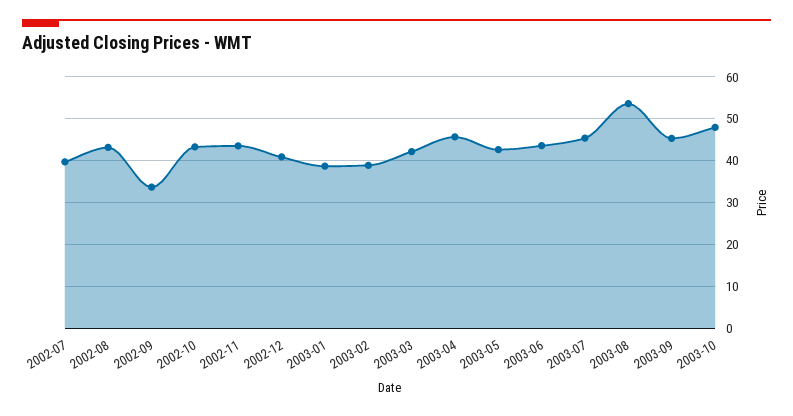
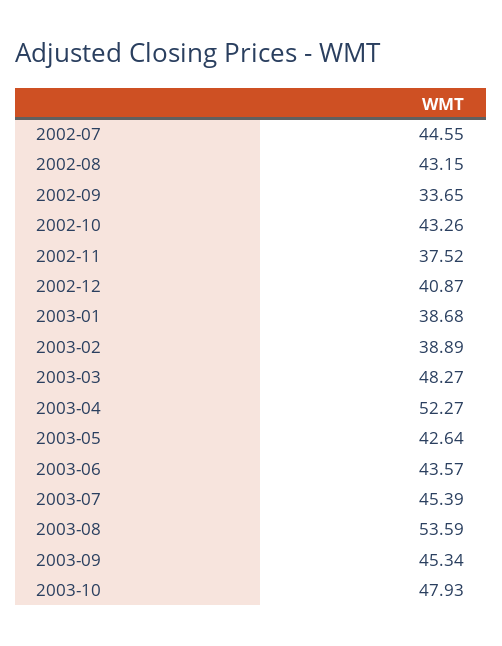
  {
-   "2002-07": 40,
+   "2002-07": 44.55,
    "2002-08": 43.15,
    "2002-09": 33.65,
    "2002-10": 43.26,
-   "2002-11": 44,
+   "2002-11": 37.52,
    "2002-12": 40.87,
    "2003-01": 38.68,
    "2003-02": 38.89,
-   "2003-03": 42,
+   "2003-03": 48.27,
-   "2003-04": 46,
+   "2003-04": 52.27,
    "2003-05": 42.64,
    "2003-06": 43.57,
    "2003-07": 45.39,
    "2003-08": 53.59,
    "2003-09": 45.34,
    "2003-10": 47.93
  }

